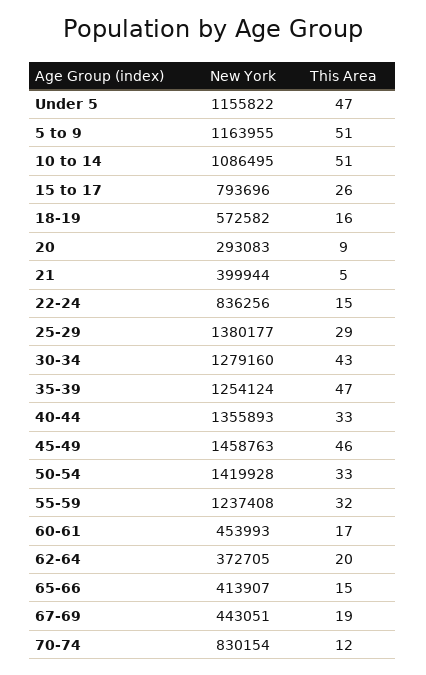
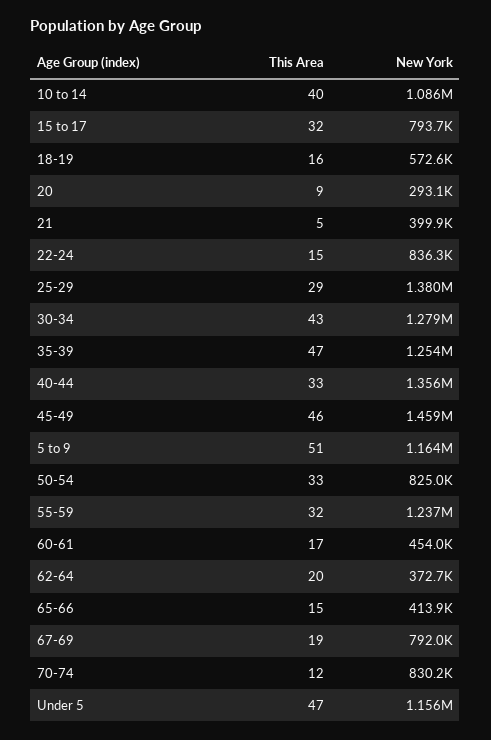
  {
    "New York": {
      "Under 5": 1155822,
      "5 to 9": 1163955,
      "10 to 14": 1086495,
      "15 to 17": 793696,
      "18-19": 572582,
      "20": 293083,
      "21": 399944,
      "22-24": 836256,
      "25-29": 1380177,
      "30-34": 1279160,
      "35-39": 1254124,
      "40-44": 1355893,
      "45-49": 1458763,
-     "50-54": 1419928,
+     "50-54": 825000,
      "55-59": 1237408,
      "60-61": 453993,
      "62-64": 372705,
      "65-66": 413907,
-     "67-69": 443051,
+     "67-69": 792000,
      "70-74": 830154
    },
    "This Area": {
      "Under 5": 47,
      "5 to 9": 51,
-     "10 to 14": 51,
+     "10 to 14": 40,
-     "15 to 17": 26,
+     "15 to 17": 32,
      "18-19": 16,
      "20": 9,
      "21": 5,
      "22-24": 15,
      "25-29": 29,
      "30-34": 43,
      "35-39": 47,
      "40-44": 33,
      "45-49": 46,
      "50-54": 33,
      "55-59": 32,
      "60-61": 17,
      "62-64": 20,
      "65-66": 15,
      "67-69": 19,
      "70-74": 12
    }
  }

